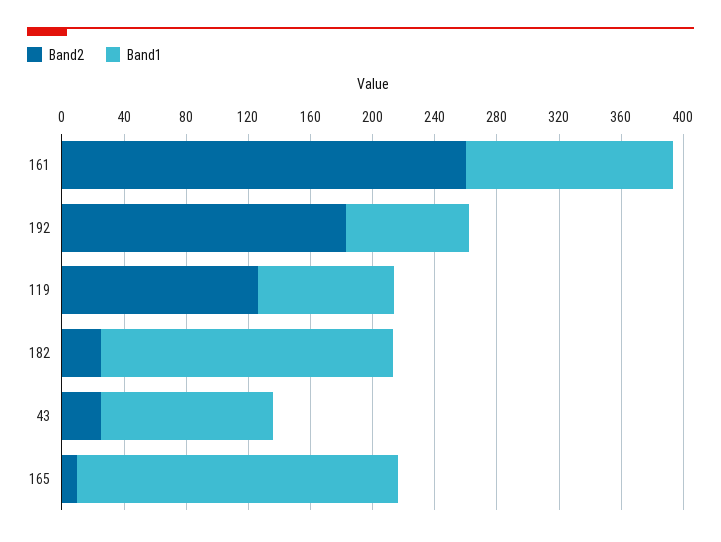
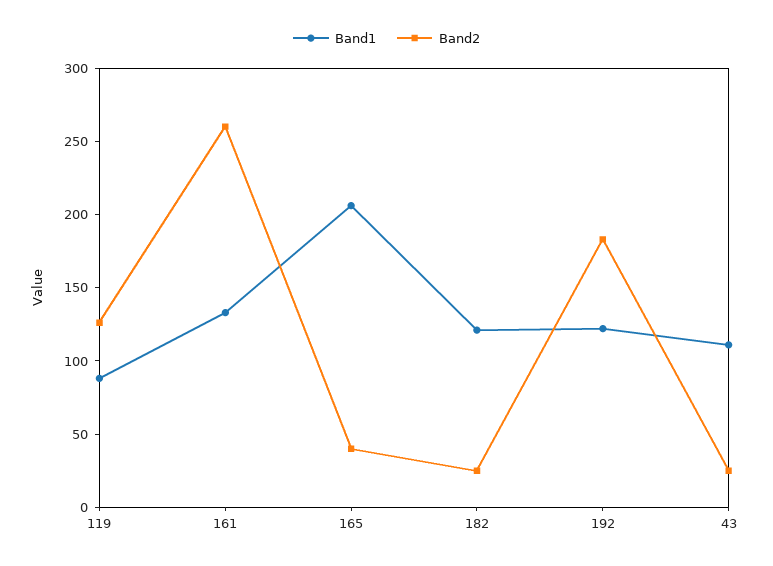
  {
    "Band2": {
      "161": 260,
      "192": 180,
      "119": 130,
      "182": 30,
      "43": 30,
-     "165": 10
+     "165": 40
    },
    "Band1": {
      "161": 130,
-     "192": 80,
+     "192": 120,
      "119": 90,
-     "182": 190,
+     "182": 120,
      "43": 110,
      "165": 210
    }
  }

